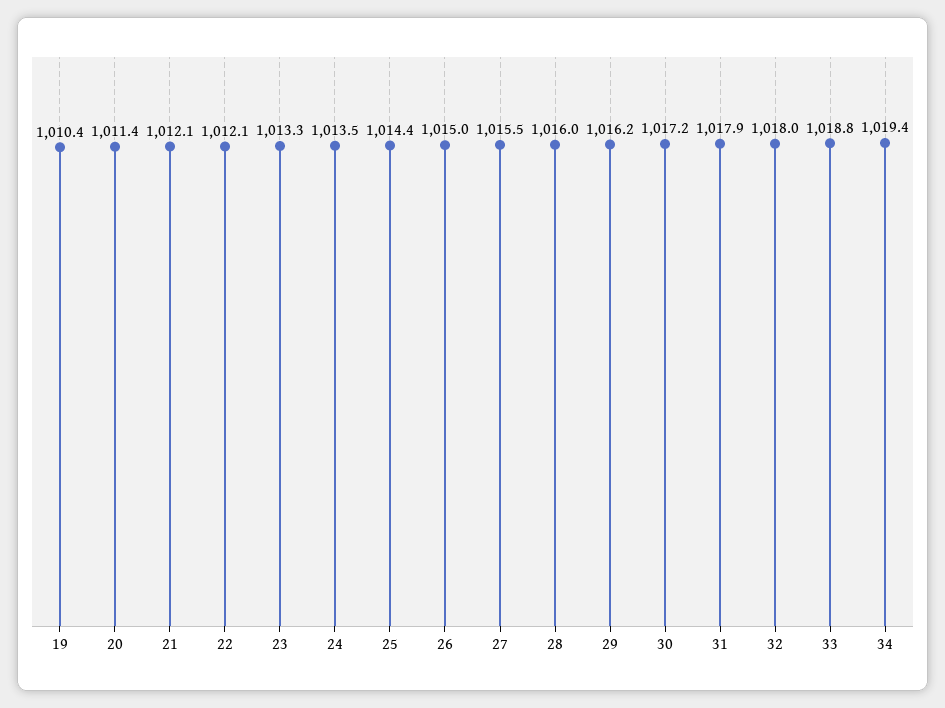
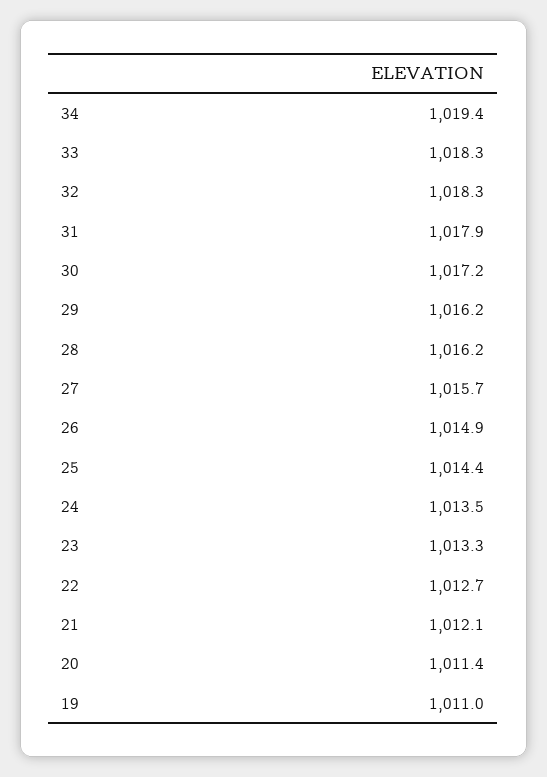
  {
-   "19": 1010.4,
+   "19": 1011,
    "20": 1011.4,
    "21": 1012.1,
-   "22": 1012.1,
+   "22": 1012.7,
    "23": 1013.3,
    "24": 1013.5,
    "25": 1014.4,
-   "26": 1015,
+   "26": 1014.9,
-   "27": 1015.5,
+   "27": 1015.7,
-   "28": 1016,
+   "28": 1016.2,
    "29": 1016.2,
    "30": 1017.2,
    "31": 1017.9,
-   "32": 1018,
+   "32": 1018.3,
-   "33": 1018.8,
+   "33": 1018.3,
    "34": 1019.4
  }

